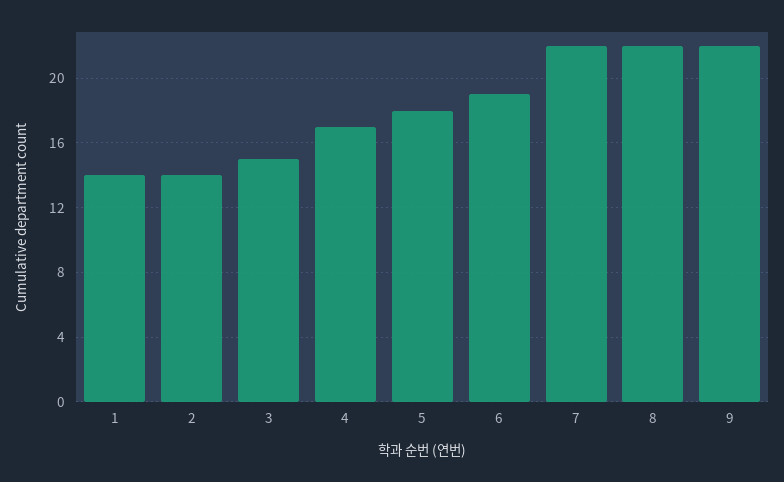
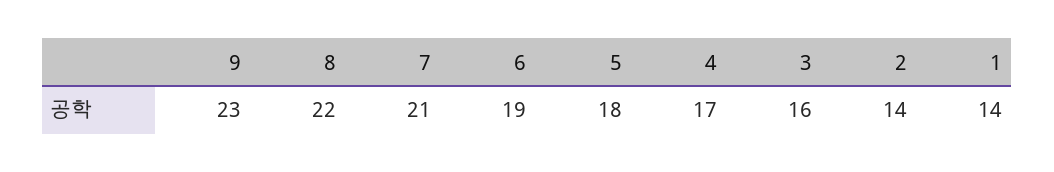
  {
    "1": 14,
    "2": 14,
-   "3": 15,
+   "3": 16,
    "4": 17,
    "5": 18,
    "6": 19,
-   "7": 22,
+   "7": 21,
    "8": 22,
-   "9": 22
+   "9": 23
  }

